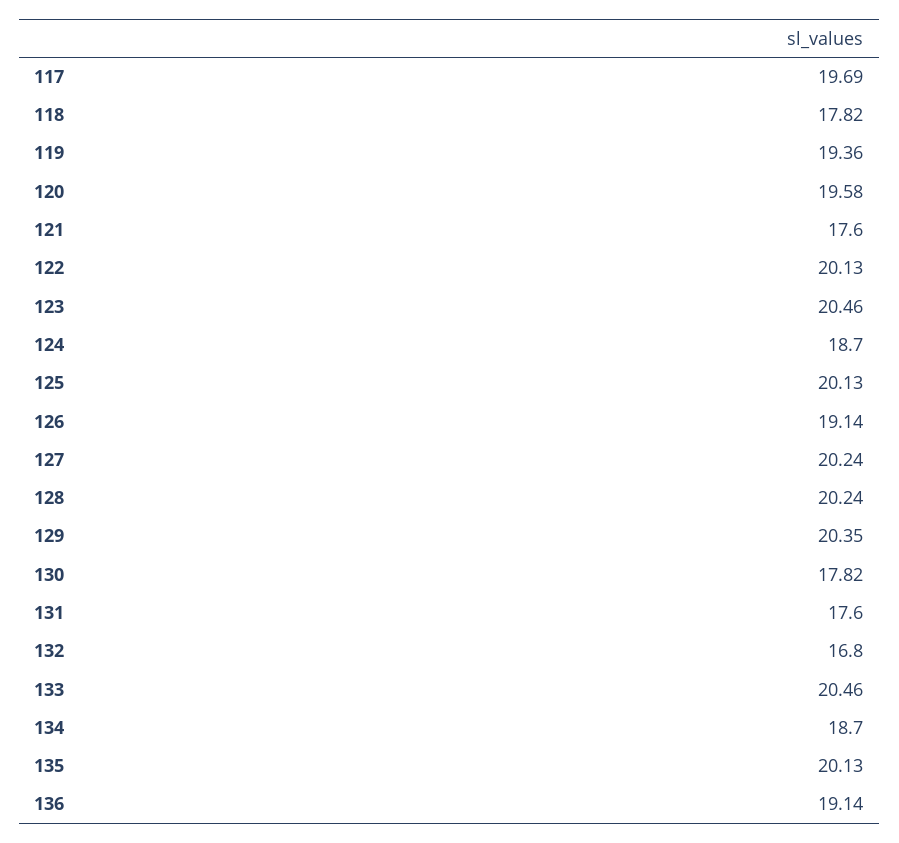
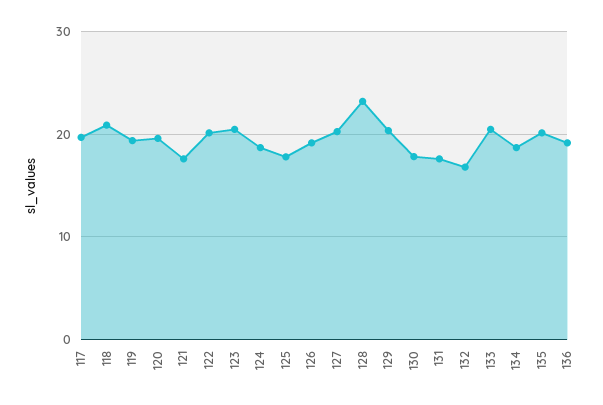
  {
    "117": 19.69,
-   "118": 17.82,
+   "118": 21,
    "119": 19.36,
    "120": 19.58,
    "121": 17.6,
    "122": 20.13,
    "123": 20.46,
    "124": 18.7,
-   "125": 20.13,
+   "125": 18,
    "126": 19.14,
    "127": 20.24,
-   "128": 20.24,
+   "128": 23,
    "129": 20.35,
    "130": 17.82,
    "131": 17.6,
    "132": 16.8,
    "133": 20.46,
    "134": 18.7,
    "135": 20.13,
    "136": 19.14
  }

